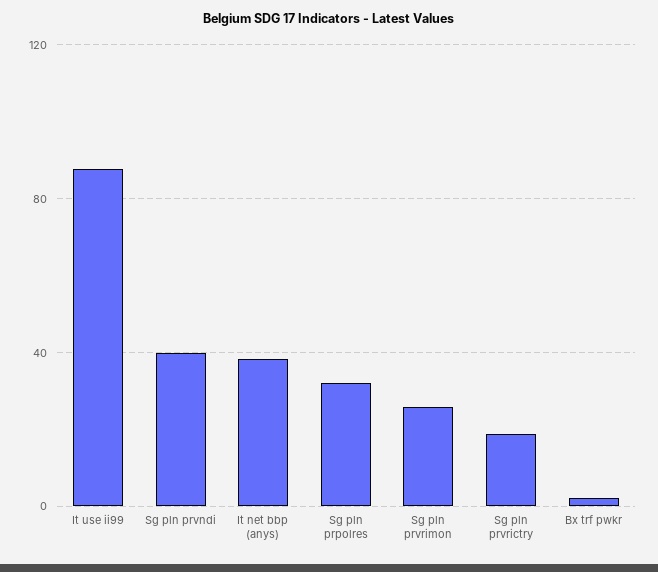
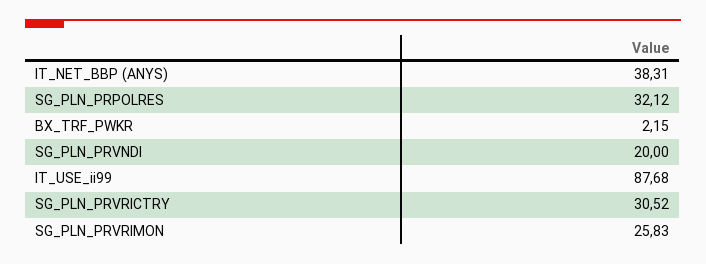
  {
    "It use ii99": 87.68,
-   "Sg pln prvndi": 40,
+   "Sg pln prvndi": 20,
    "It net bbp (anys)": 38.31,
    "Sg pln prpolres": 32.12,
    "Sg pln prvrimon": 25.83,
-   "Sg pln prvrictry": 20,
+   "Sg pln prvrictry": 30.52,
    "Bx trf pwkr": 2.15
  }

